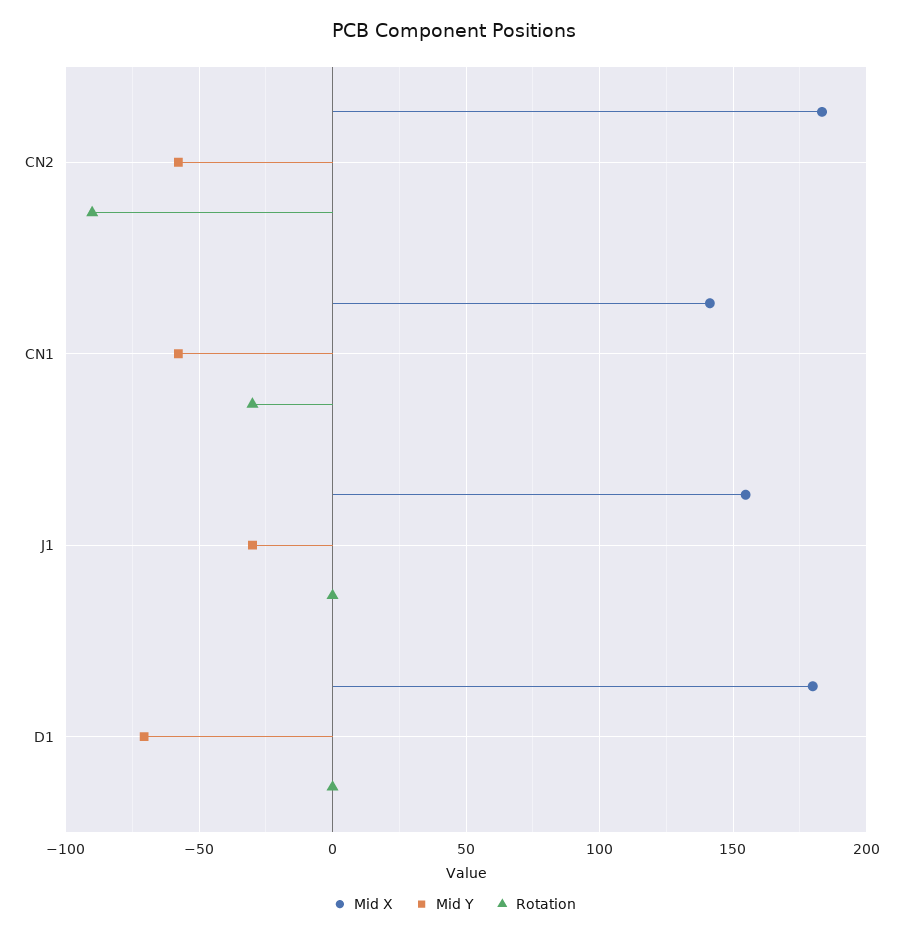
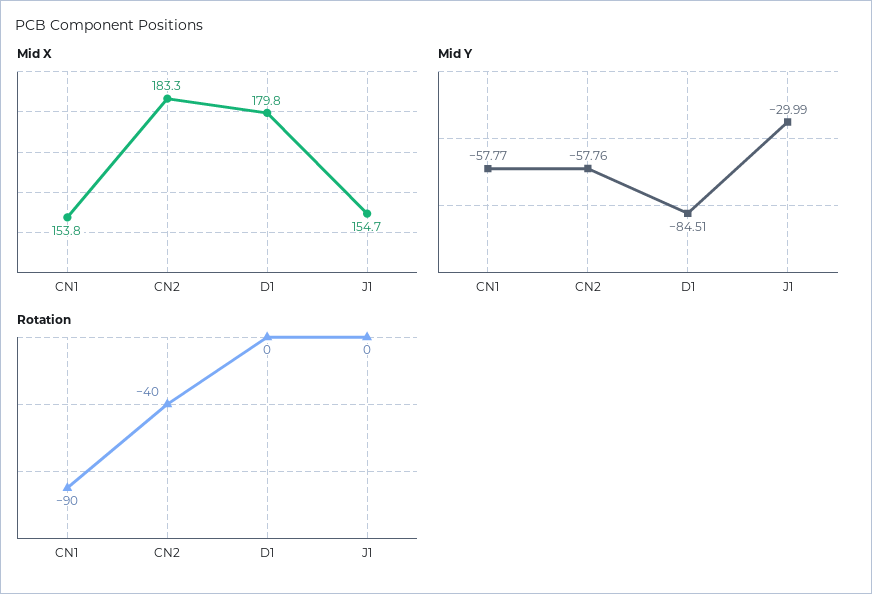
  {
    "Mid X": {
      "CN2": 183.3,
-     "CN1": 140,
+     "CN1": 153.8,
      "J1": 154.7,
      "D1": 179.8
    },
    "Mid Y": {
      "CN2": -57.76,
      "CN1": -57.77,
      "J1": -29.99,
-     "D1": -70
+     "D1": -84.51
    },
    "Rotation": {
-     "CN2": -90,
+     "CN2": -40,
-     "CN1": -30,
+     "CN1": -90,
      "J1": 0,
      "D1": 0
    }
  }

